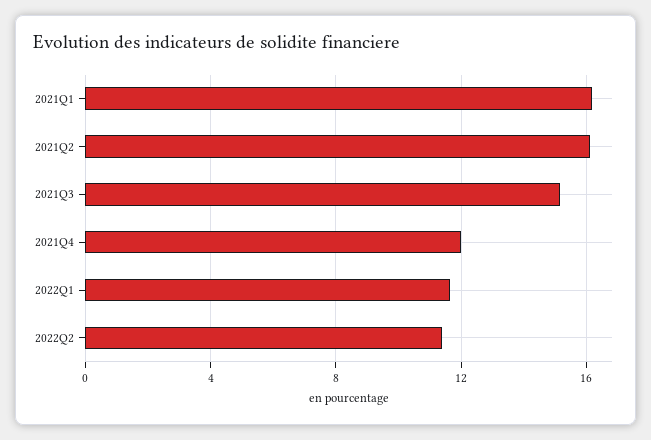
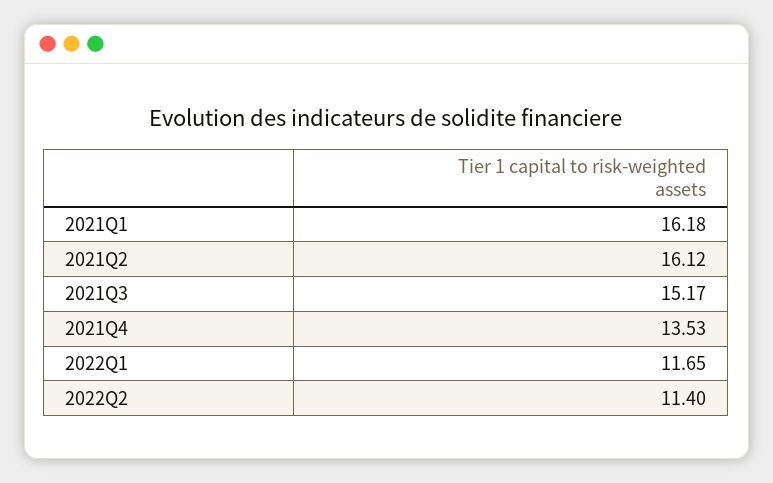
  {
    "2021Q1": 16.18,
    "2021Q2": 16.12,
    "2021Q3": 15.17,
-   "2021Q4": 12,
+   "2021Q4": 13.53,
    "2022Q1": 11.65,
    "2022Q2": 11.4
  }

